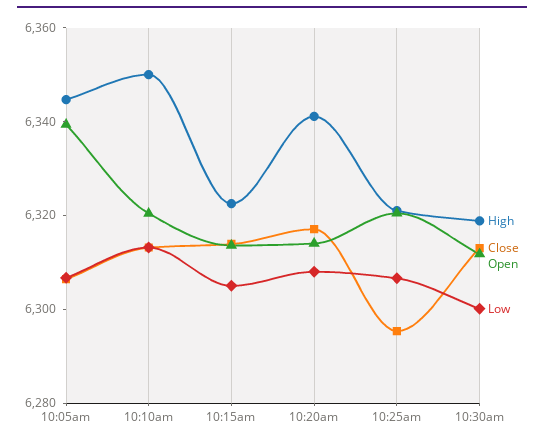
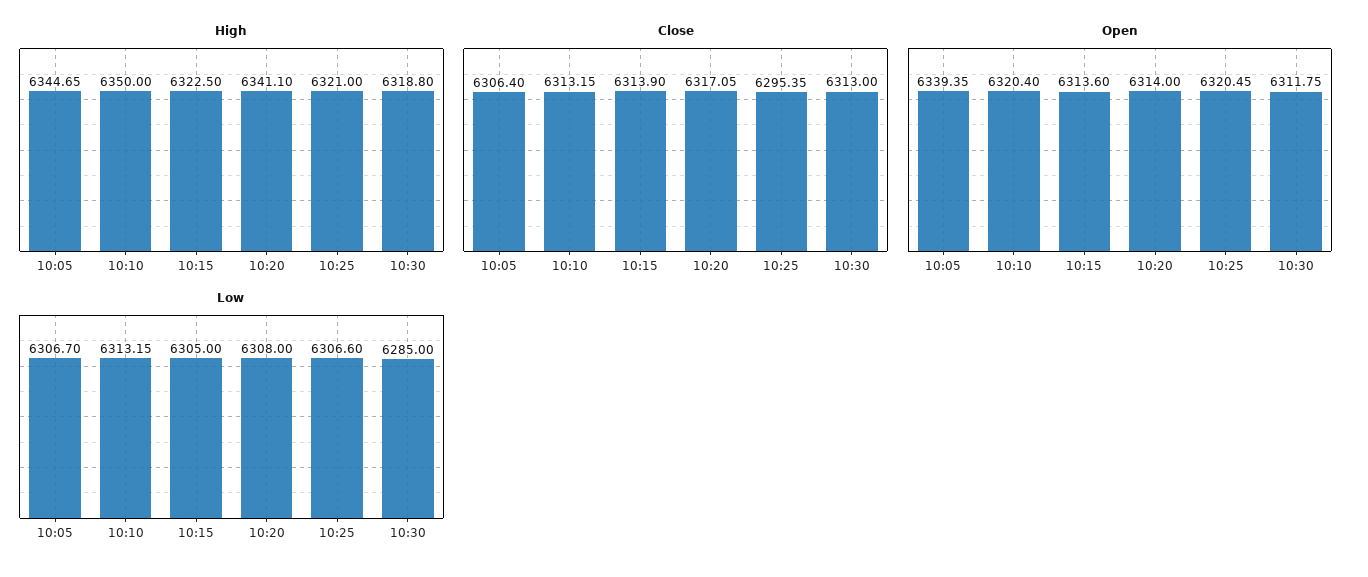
  {
    "High": {
      "10:05am": 6344.65,
      "10:10am": 6350,
      "10:15am": 6322.5,
      "10:20am": 6341.1,
      "10:25am": 6321,
      "10:30am": 6318.8
    },
    "Close": {
      "10:05am": 6306.4,
      "10:10am": 6313.15,
      "10:15am": 6313.9,
      "10:20am": 6317.05,
      "10:25am": 6295.35,
      "10:30am": 6313
    },
    "Open": {
      "10:05am": 6339.35,
      "10:10am": 6320.4,
      "10:15am": 6313.6,
      "10:20am": 6314,
      "10:25am": 6320.45,
      "10:30am": 6311.75
    },
    "Low": {
      "10:05am": 6306.7,
      "10:10am": 6313.15,
      "10:15am": 6305,
      "10:20am": 6308,
      "10:25am": 6306.6,
-     "10:30am": 6300
+     "10:30am": 6285
    }
  }

